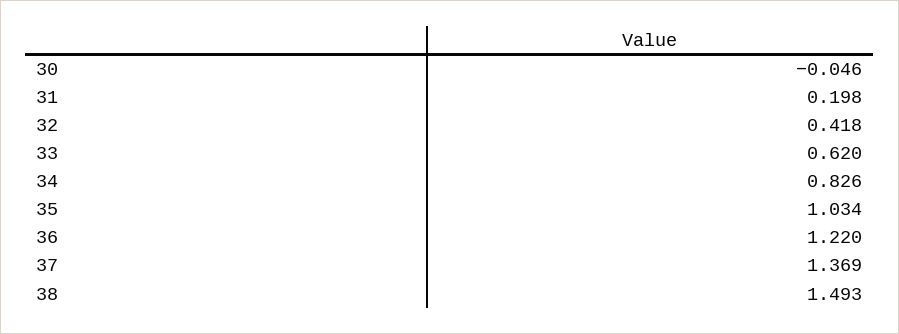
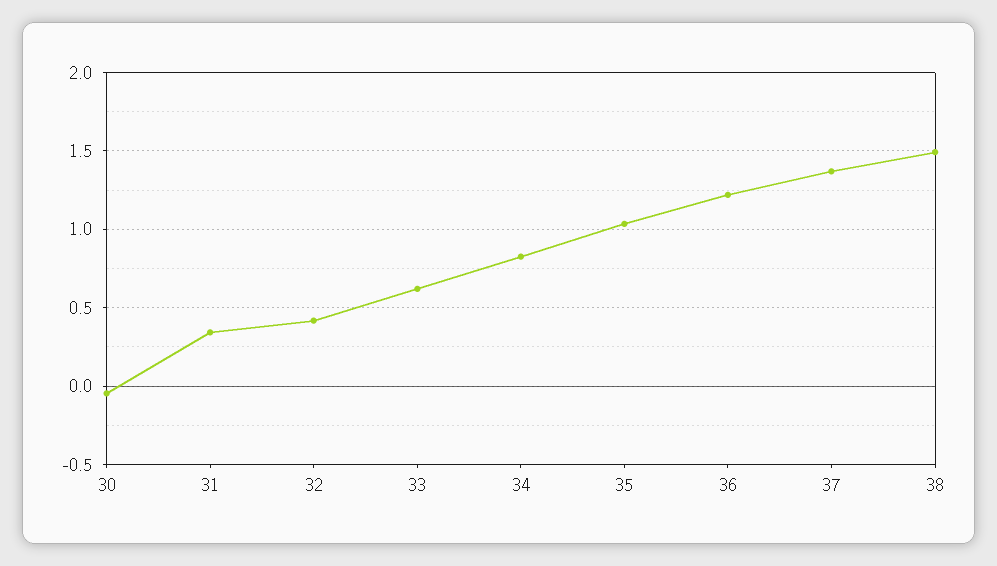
  {
    "30": -0.046,
-   "31": 0.198,
+   "31": 0.35,
    "32": 0.418,
    "33": 0.62,
    "34": 0.826,
    "35": 1.034,
    "36": 1.22,
    "37": 1.369,
    "38": 1.493
  }

